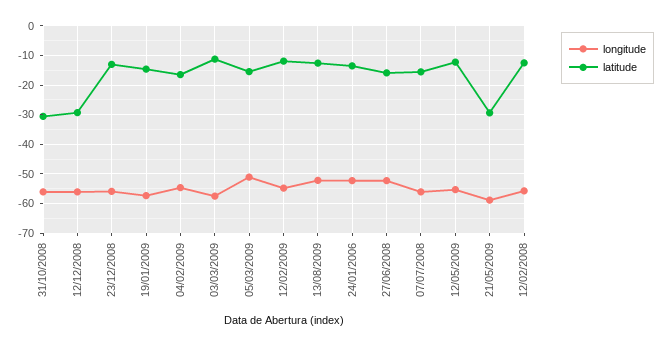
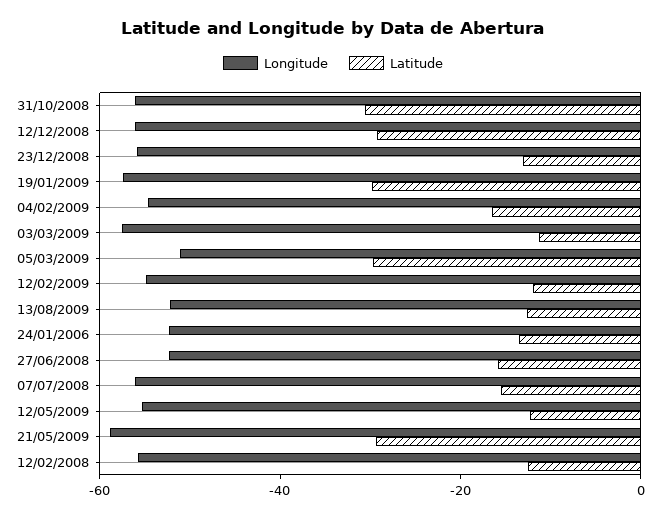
  {
    "longitude": {
      "31/10/2008": -55,
      "12/12/2008": -55,
      "23/12/2008": -55,
      "19/01/2009": -57.5,
      "04/02/2009": -55,
      "03/03/2009": -57.5,
      "05/03/2009": -50,
      "12/02/2009": -55,
      "13/08/2009": -52.5,
      "24/01/2006": -52.5,
      "27/06/2008": -52.5,
      "07/07/2008": -55,
      "12/05/2009": -55,
      "21/05/2009": -60,
      "12/02/2008": -55
    },
    "latitude": {
      "31/10/2008": -30,
      "12/12/2008": -30,
      "23/12/2008": -12.5,
-     "19/01/2009": -15,
+     "19/01/2009": -30,
      "04/02/2009": -17.5,
      "03/03/2009": -12.5,
-     "05/03/2009": -15,
+     "05/03/2009": -30,
      "12/02/2009": -12.5,
      "13/08/2009": -12.5,
      "24/01/2006": -12.5,
      "27/06/2008": -15,
      "07/07/2008": -15,
      "12/05/2009": -12.5,
      "21/05/2009": -30,
      "12/02/2008": -12.5
    }
  }

